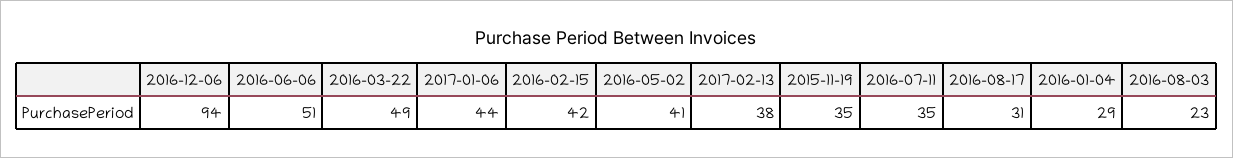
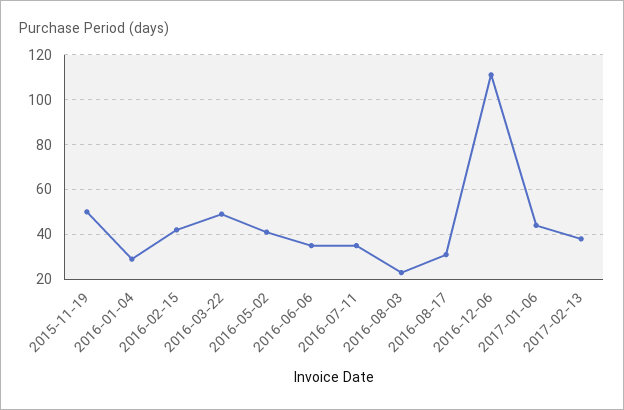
  {
-   "2016-12-06": 94,
+   "2016-12-06": 110,
-   "2016-06-06": 51,
+   "2016-06-06": 35,
    "2016-03-22": 49,
    "2017-01-06": 44,
    "2016-02-15": 42,
    "2016-05-02": 41,
    "2017-02-13": 38,
-   "2015-11-19": 35,
+   "2015-11-19": 50,
    "2016-07-11": 35,
    "2016-08-17": 31,
    "2016-01-04": 29,
    "2016-08-03": 23
  }

